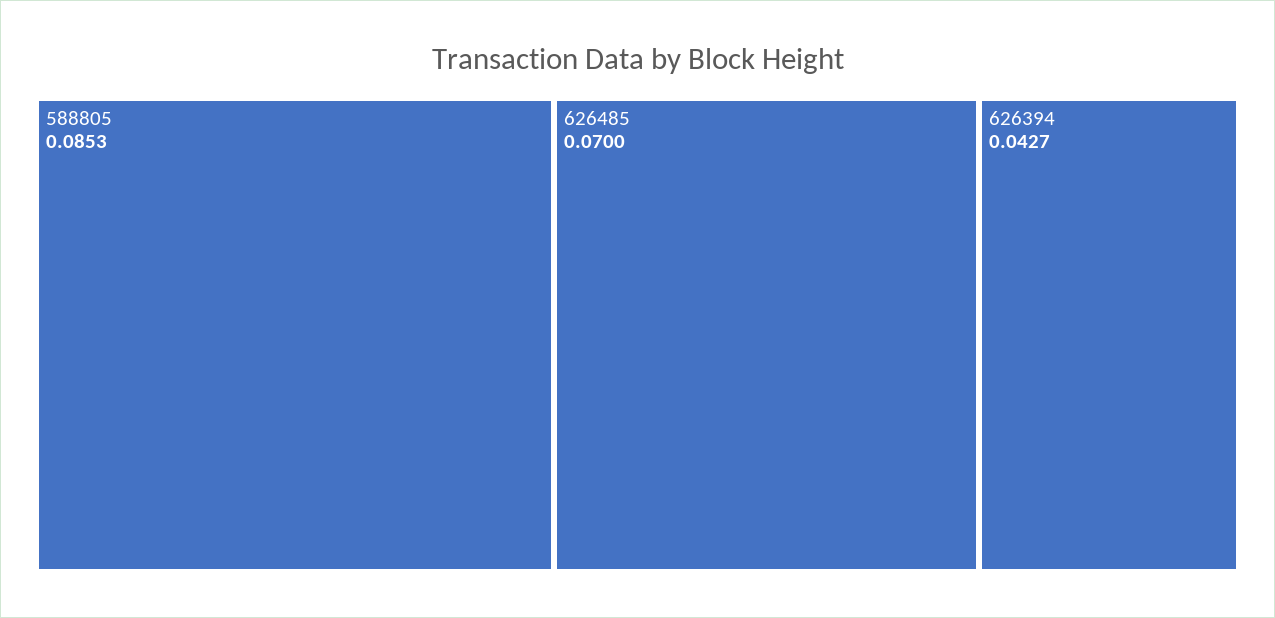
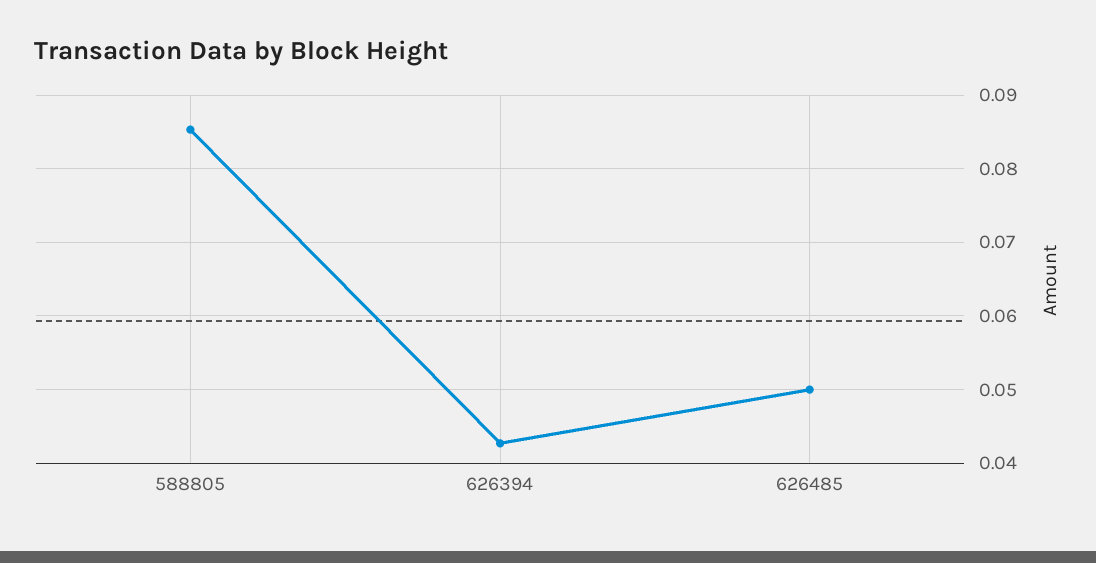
  {
    "588805": 0.0853,
-   "626485": 0.07,
+   "626485": 0.05,
    "626394": 0.0427
  }

